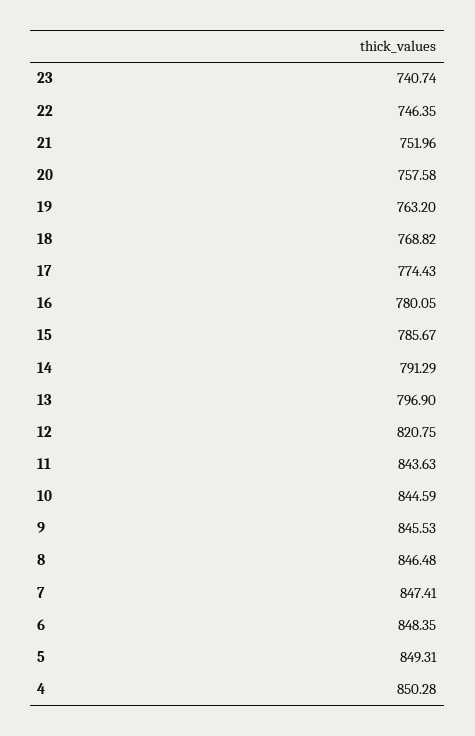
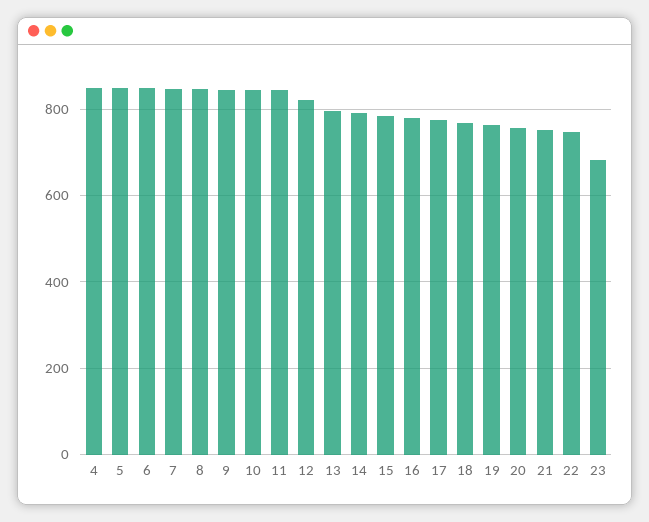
  {
-   "23": 740.74,
+   "23": 680,
    "22": 746.35,
    "21": 751.96,
    "20": 757.58,
    "19": 763.2,
    "18": 768.82,
    "17": 774.43,
    "16": 780.05,
    "15": 785.67,
    "14": 791.29,
    "13": 796.9,
    "12": 820.75,
    "11": 843.63,
    "10": 844.59,
    "9": 845.53,
    "8": 846.48,
    "7": 847.41,
    "6": 848.35,
    "5": 849.31,
    "4": 850.28
  }

